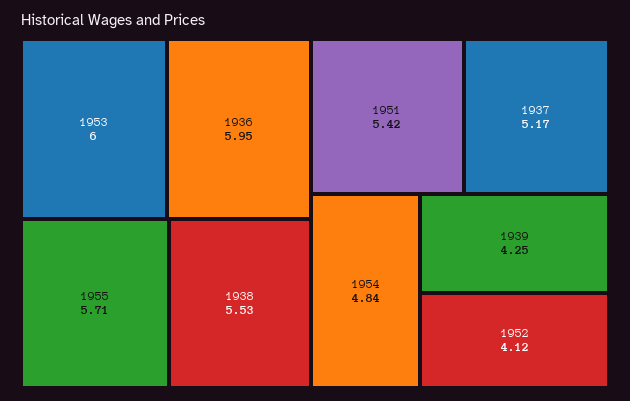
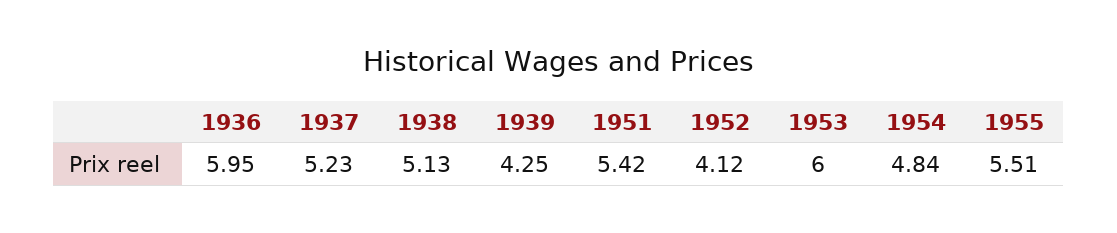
  {
    "1953": 6,
    "1936": 5.95,
-   "1955": 5.71,
+   "1955": 5.51,
-   "1938": 5.53,
+   "1938": 5.13,
    "1951": 5.42,
-   "1937": 5.17,
+   "1937": 5.23,
    "1954": 4.84,
    "1939": 4.25,
    "1952": 4.12
  }

